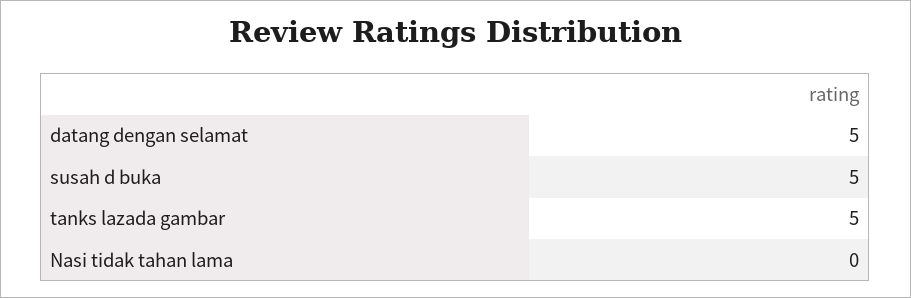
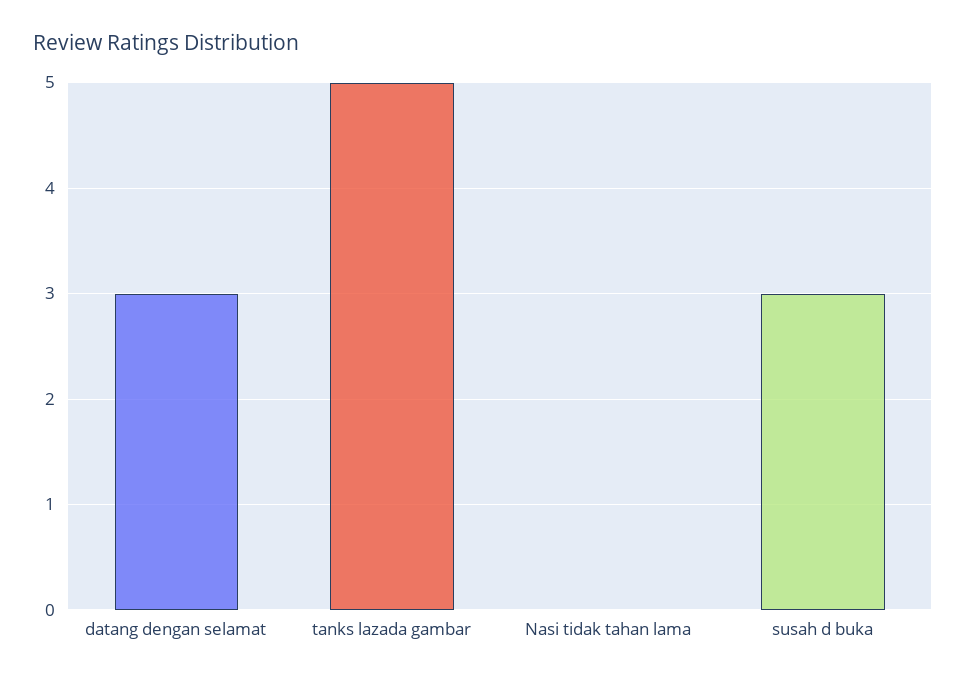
  {
-   "datang dengan selamat": 5,
+   "datang dengan selamat": 3,
-   "susah d buka": 5,
+   "susah d buka": 3,
    "tanks lazada gambar": 5,
    "Nasi tidak tahan lama": 0
  }

